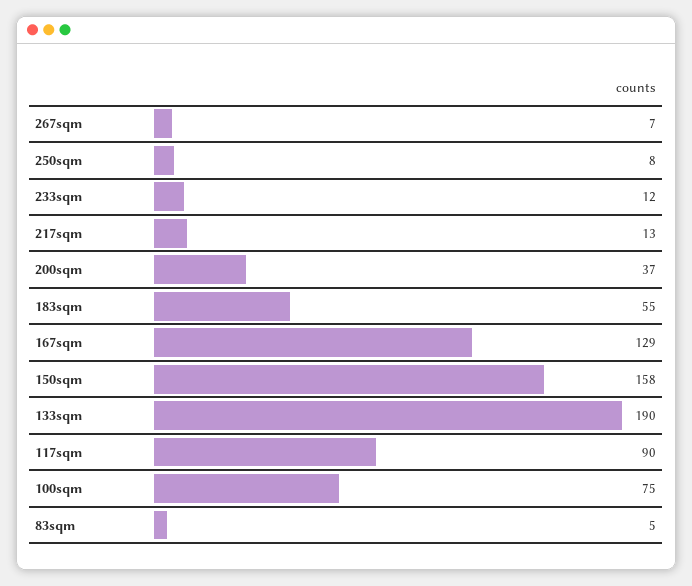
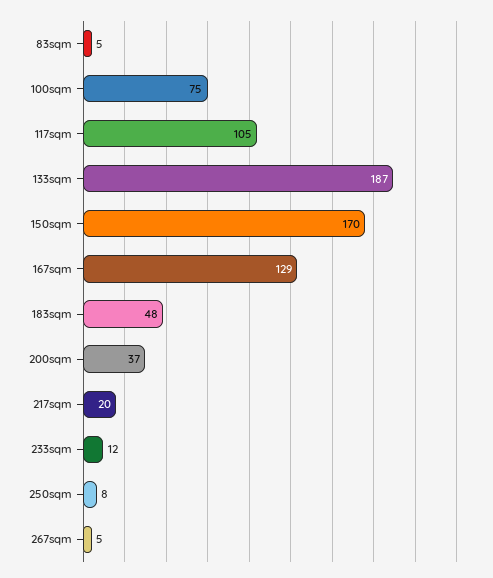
  {
-   "267sqm": 7,
+   "267sqm": 5,
    "250sqm": 8,
    "233sqm": 12,
-   "217sqm": 13,
+   "217sqm": 20,
    "200sqm": 37,
-   "183sqm": 55,
+   "183sqm": 48,
    "167sqm": 129,
-   "150sqm": 158,
+   "150sqm": 170,
-   "133sqm": 190,
+   "133sqm": 187,
-   "117sqm": 90,
+   "117sqm": 105,
    "100sqm": 75,
    "83sqm": 5
  }

